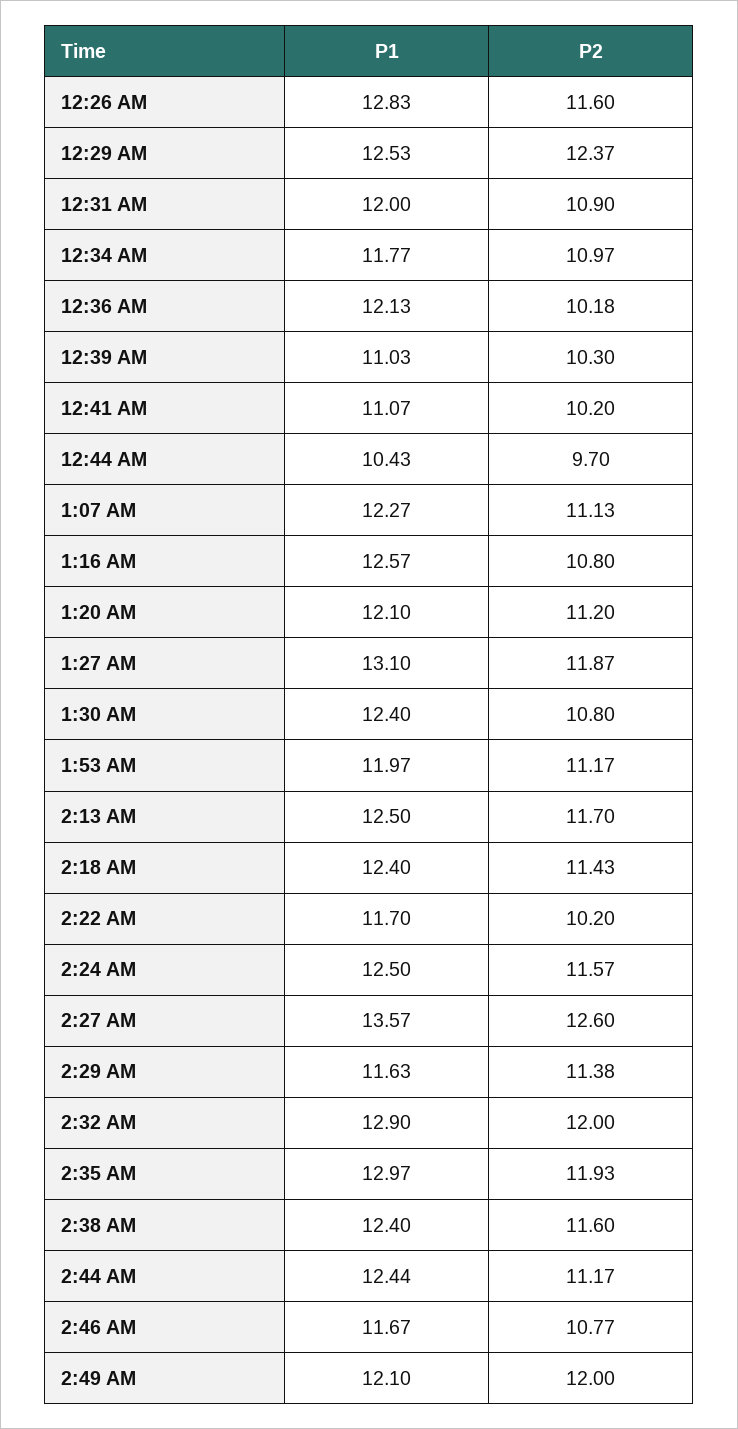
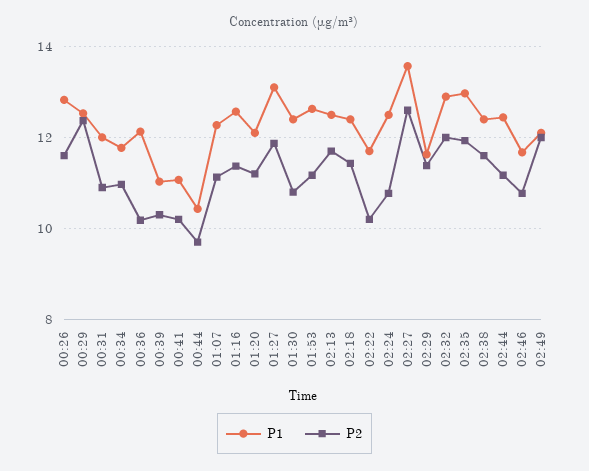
  {
    "P1": {
      "12:26 AM": 12.83,
      "12:29 AM": 12.53,
      "12:31 AM": 12,
      "12:34 AM": 11.77,
      "12:36 AM": 12.13,
      "12:39 AM": 11.03,
      "12:41 AM": 11.07,
      "12:44 AM": 10.43,
      "1:07 AM": 12.27,
      "1:16 AM": 12.57,
      "1:20 AM": 12.1,
      "1:27 AM": 13.1,
      "1:30 AM": 12.4,
-     "1:53 AM": 11.97,
+     "1:53 AM": 12.6,
      "2:13 AM": 12.5,
      "2:18 AM": 12.4,
      "2:22 AM": 11.7,
      "2:24 AM": 12.5,
      "2:27 AM": 13.57,
      "2:29 AM": 11.63,
      "2:32 AM": 12.9,
      "2:35 AM": 12.97,
      "2:38 AM": 12.4,
      "2:44 AM": 12.44,
      "2:46 AM": 11.67,
      "2:49 AM": 12.1
    },
    "P2": {
      "12:26 AM": 11.6,
      "12:29 AM": 12.37,
      "12:31 AM": 10.9,
      "12:34 AM": 10.97,
      "12:36 AM": 10.18,
      "12:39 AM": 10.3,
      "12:41 AM": 10.2,
      "12:44 AM": 9.7,
      "1:07 AM": 11.13,
-     "1:16 AM": 10.8,
+     "1:16 AM": 11.4,
      "1:20 AM": 11.2,
      "1:27 AM": 11.87,
      "1:30 AM": 10.8,
      "1:53 AM": 11.17,
      "2:13 AM": 11.7,
      "2:18 AM": 11.43,
      "2:22 AM": 10.2,
-     "2:24 AM": 11.57,
+     "2:24 AM": 10.8,
      "2:27 AM": 12.6,
      "2:29 AM": 11.38,
      "2:32 AM": 12,
      "2:35 AM": 11.93,
      "2:38 AM": 11.6,
      "2:44 AM": 11.17,
      "2:46 AM": 10.77,
      "2:49 AM": 12
    }
  }

